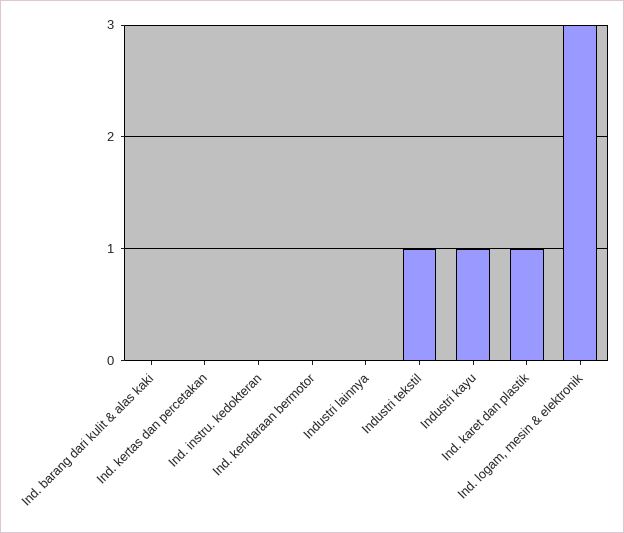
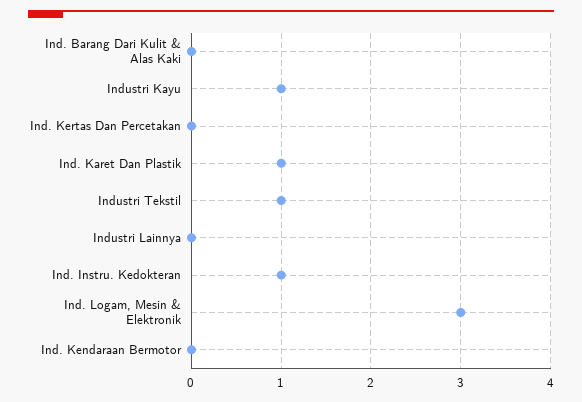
  {
    "Ind. barang dari kulit & alas kaki": 0,
    "Ind. kertas dan percetakan": 0,
-   "Ind. instru. kedokteran": 0,
+   "Ind. instru. kedokteran": 1,
    "Ind. kendaraan bermotor": 0,
    "Industri lainnya": 0,
    "Industri tekstil": 1,
    "Industri kayu": 1,
    "Ind. karet dan plastik": 1,
    "Ind. logam, mesin & elektronik": 3
  }

